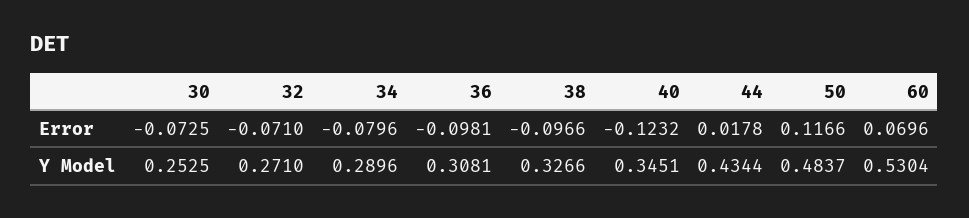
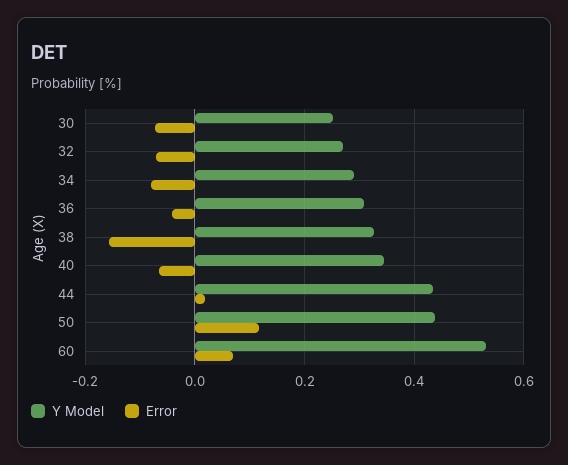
  {
    "Error": {
      "30": -0.0725,
      "32": -0.071,
      "34": -0.0796,
-     "36": -0.0981,
+     "36": -0.04,
-     "38": -0.0966,
+     "38": -0.16,
-     "40": -0.1232,
+     "40": -0.06,
      "44": 0.0178,
      "50": 0.1166,
      "60": 0.0696
    },
    "Y Model": {
      "30": 0.2525,
      "32": 0.271,
      "34": 0.2896,
      "36": 0.3081,
      "38": 0.3266,
      "40": 0.3451,
      "44": 0.4344,
-     "50": 0.4837,
+     "50": 0.44,
      "60": 0.5304
    }
  }

